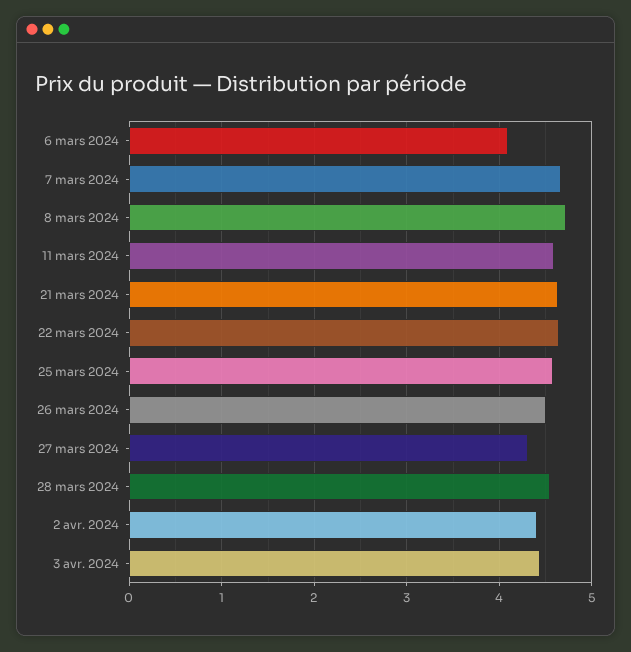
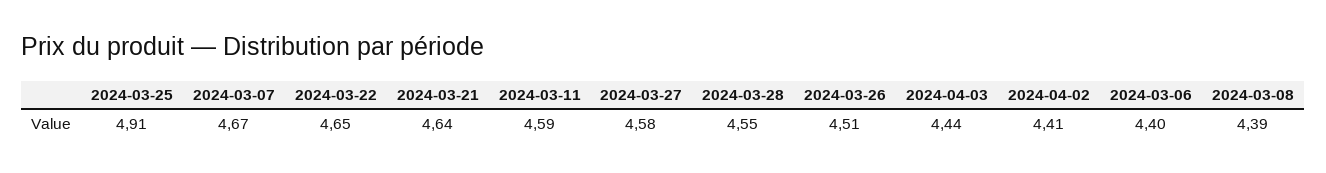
  {
-   "6 mars 2024": 4.1,
+   "6 mars 2024": 4.4,
    "7 mars 2024": 4.67,
-   "8 mars 2024": 4.7,
+   "8 mars 2024": 4.39,
    "11 mars 2024": 4.59,
    "21 mars 2024": 4.64,
    "22 mars 2024": 4.65,
-   "25 mars 2024": 4.6,
+   "25 mars 2024": 4.91,
    "26 mars 2024": 4.51,
-   "27 mars 2024": 4.3,
+   "27 mars 2024": 4.58,
    "28 mars 2024": 4.55,
    "2 avr. 2024": 4.41,
    "3 avr. 2024": 4.44
  }

